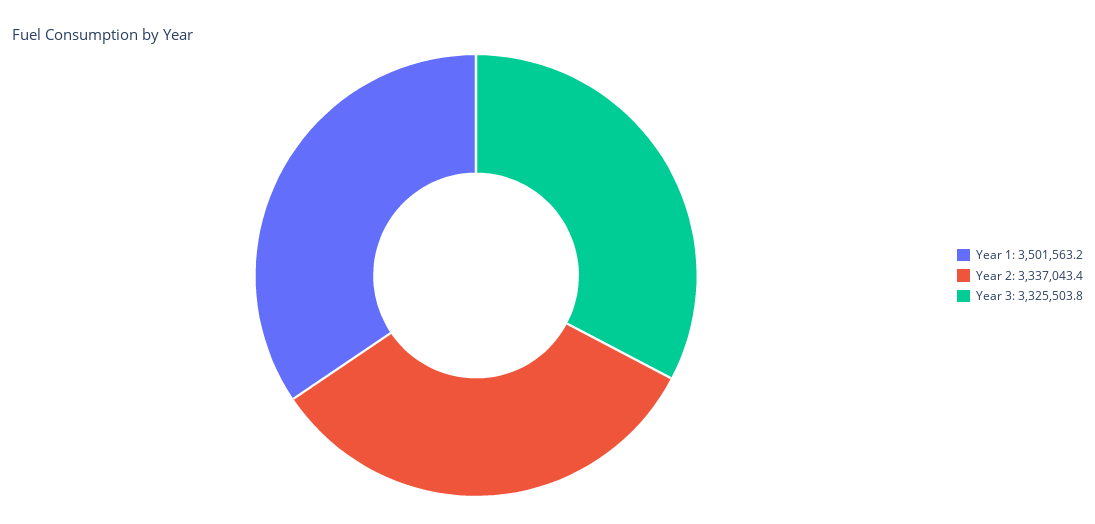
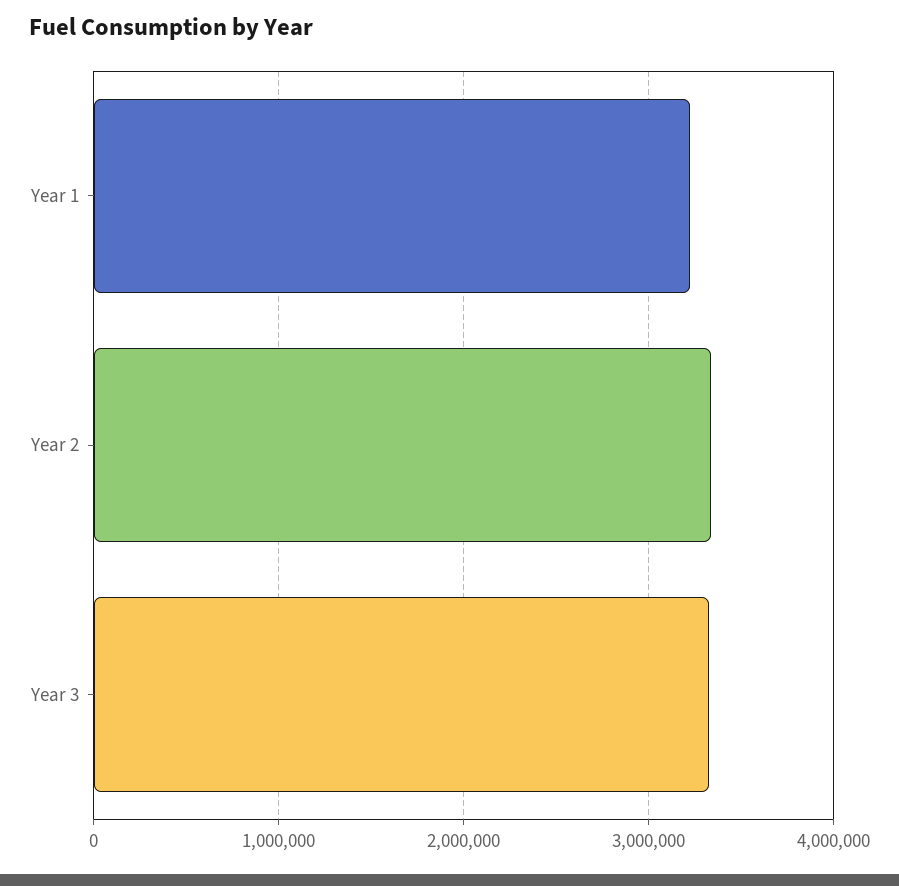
  {
-   "Year 1": 3501563.2,
+   "Year 1": 3200000,
    "Year 2": 3337043.4,
    "Year 3": 3325503.8
  }

